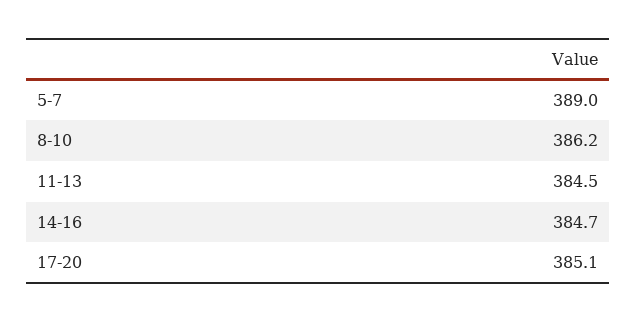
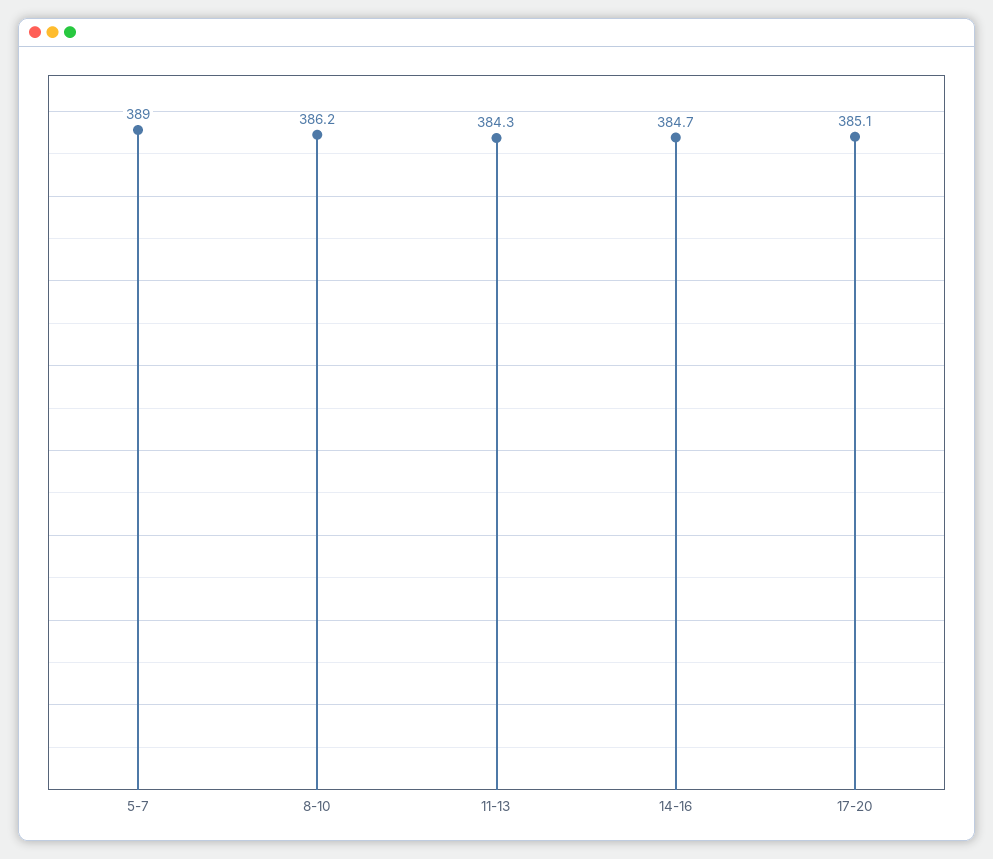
  {
    "5-7": 389,
    "8-10": 386.2,
-   "11-13": 384.5,
+   "11-13": 384.3,
    "14-16": 384.7,
    "17-20": 385.1
  }

